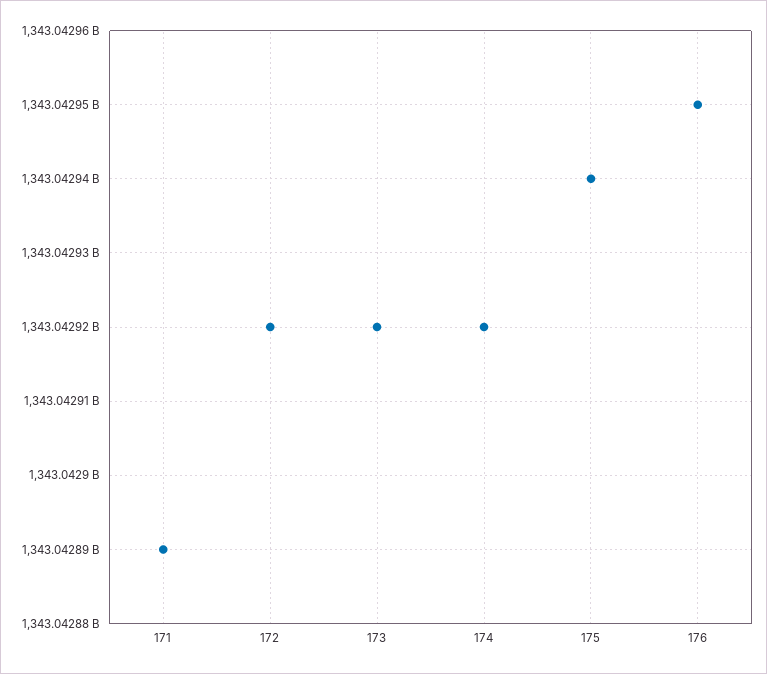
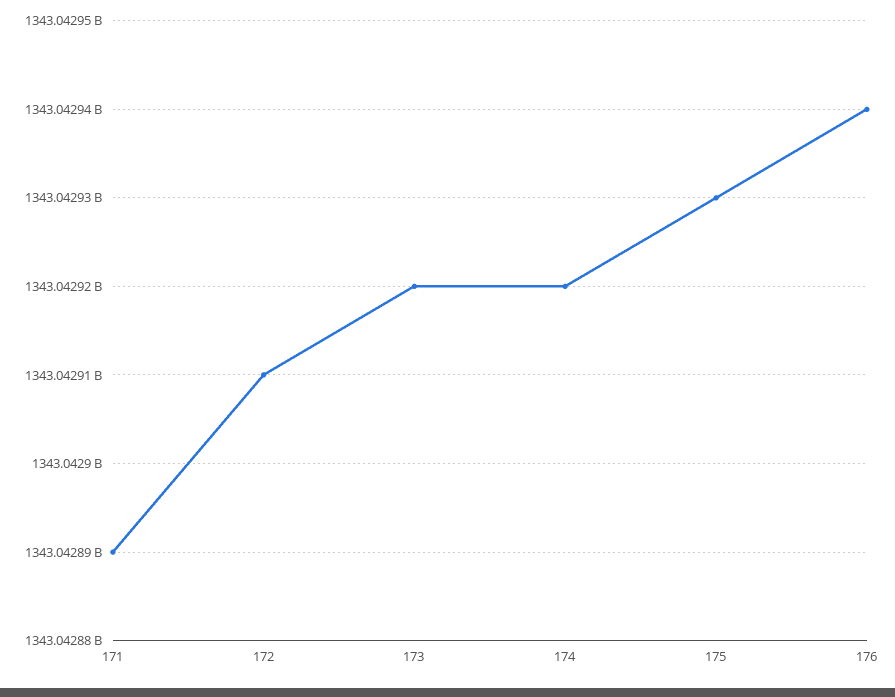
  {
    "171": 1343042890000,
-   "172": 1343042920000,
+   "172": 1343042910000,
    "173": 1343042920000,
    "174": 1343042920000,
-   "175": 1343042940000,
+   "175": 1343042930000,
-   "176": 1343042950000
+   "176": 1343042940000
  }

